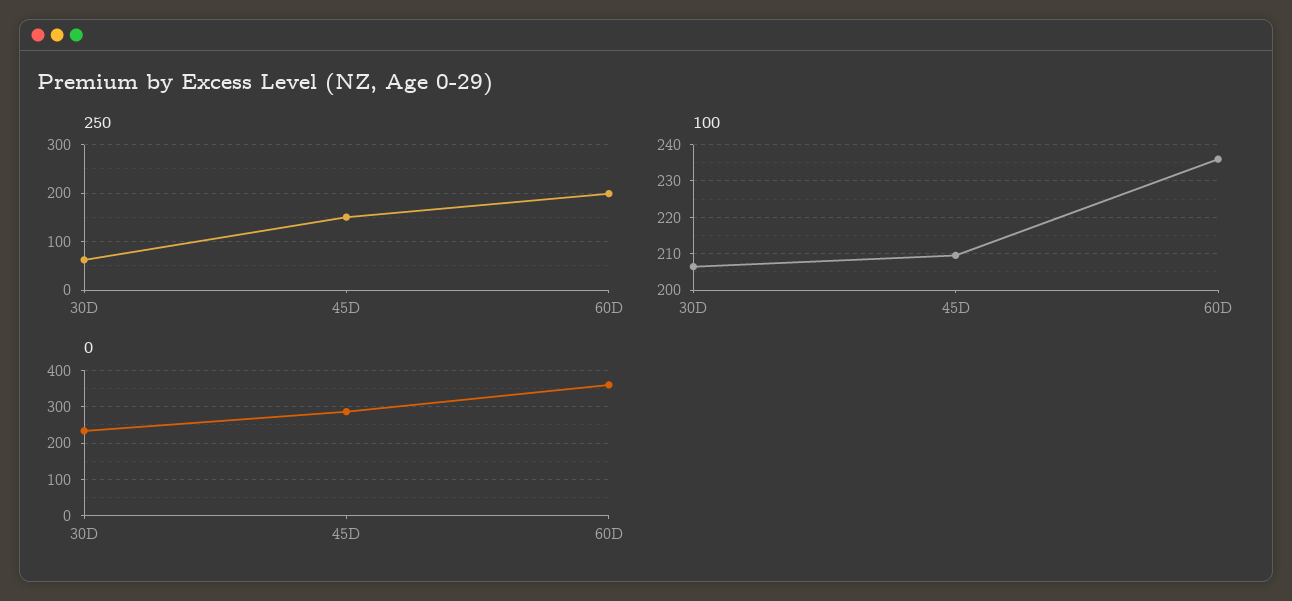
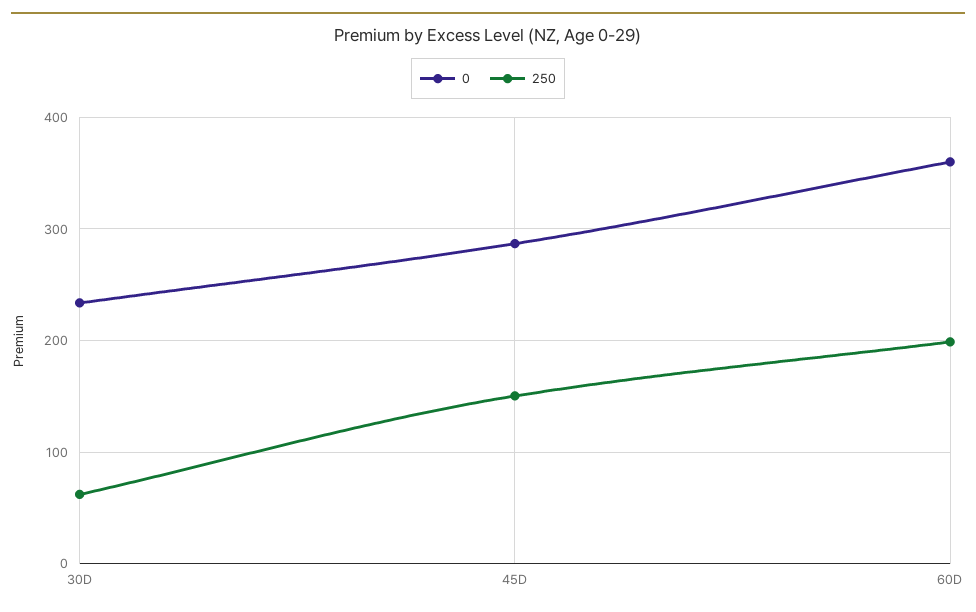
  {
    "250": {
      "30D": 60,
      "45D": 150,
      "60D": 200
    },
-   "100": {
-     "30D": 206,
-     "45D": 210,
-     "60D": 236
-   },
    "0": {
      "30D": 230,
      "45D": 290,
      "60D": 360
    }
  }

